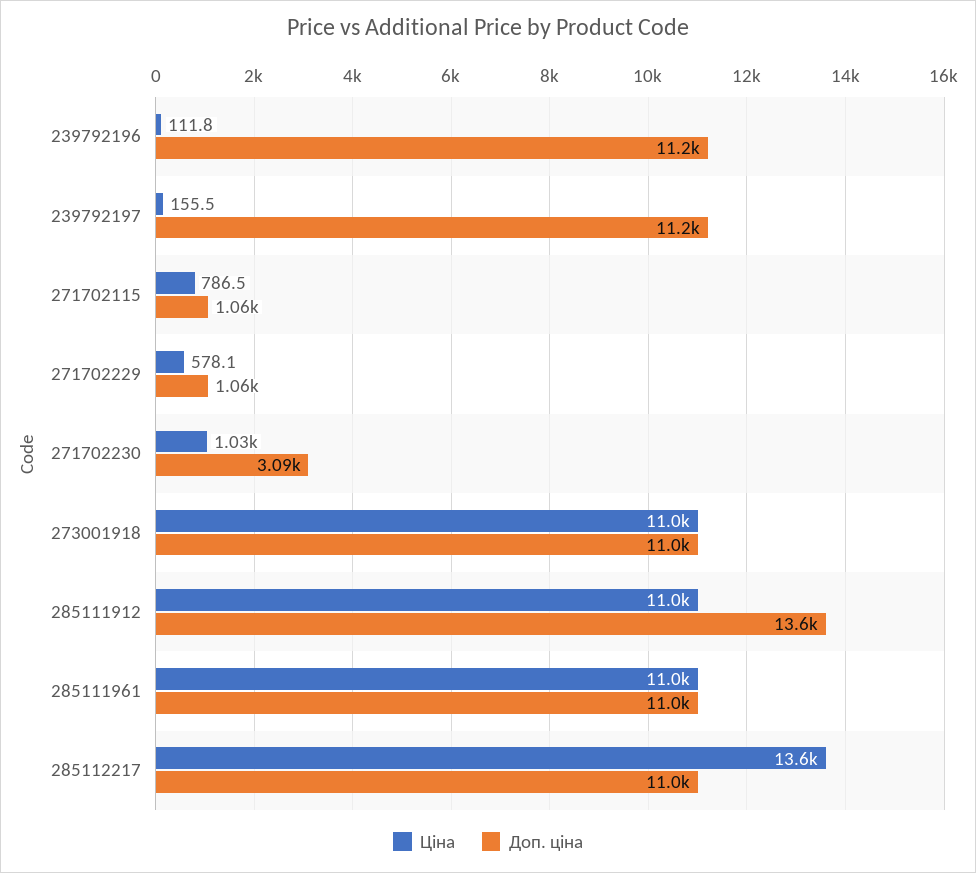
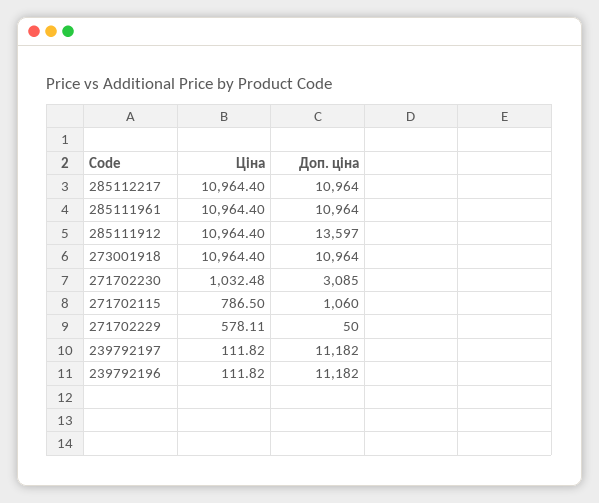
  {
    "Ціна": {
      "239792196": 111.82,
-     "239792197": 155.5,
+     "239792197": 111.82,
      "271702115": 786.5,
      "271702229": 578.11,
      "271702230": 1032.48,
      "273001918": 10964.4,
      "285111912": 10964.4,
      "285111961": 10964.4,
-     "285112217": 13600
+     "285112217": 10964.4
    },
    "Доп. ціна": {
      "239792196": 11182,
      "239792197": 11182,
      "271702115": 1060,
-     "271702229": 1060,
+     "271702229": 50,
      "271702230": 3085,
      "273001918": 10964,
      "285111912": 13597,
      "285111961": 10964,
      "285112217": 10964
    }
  }

